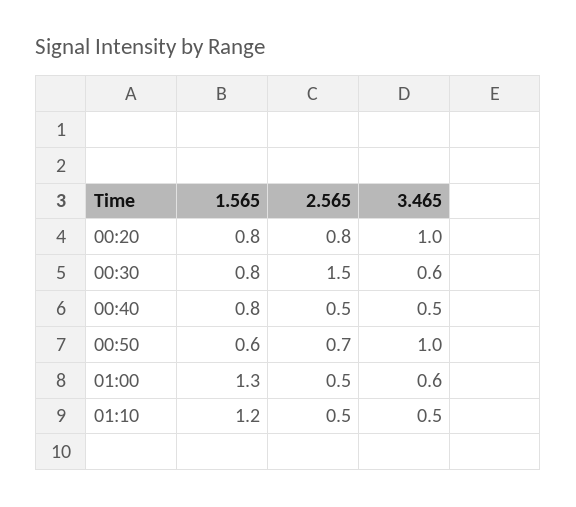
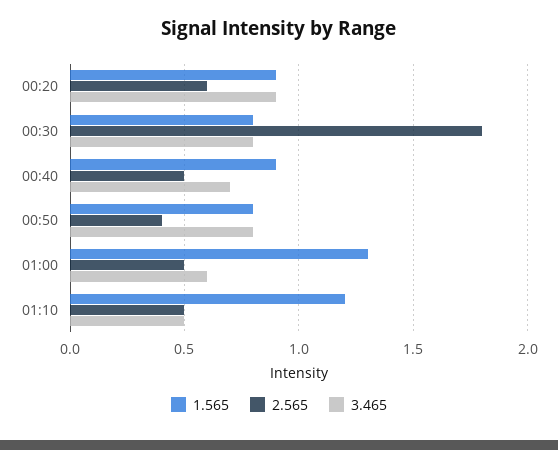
  {
    "1.565": {
-     "00:20": 0.8,
+     "00:20": 0.9,
      "00:30": 0.8,
-     "00:40": 0.8,
+     "00:40": 0.9,
-     "00:50": 0.6,
+     "00:50": 0.8,
      "01:00": 1.3,
      "01:10": 1.2
    },
    "2.565": {
-     "00:20": 0.8,
+     "00:20": 0.6,
-     "00:30": 1.5,
+     "00:30": 1.8,
      "00:40": 0.5,
-     "00:50": 0.7,
+     "00:50": 0.4,
      "01:00": 0.5,
      "01:10": 0.5
    },
    "3.465": {
-     "00:20": 1,
+     "00:20": 0.9,
-     "00:30": 0.6,
+     "00:30": 0.8,
-     "00:40": 0.5,
+     "00:40": 0.7,
-     "00:50": 1,
+     "00:50": 0.8,
      "01:00": 0.6,
      "01:10": 0.5
    }
  }

